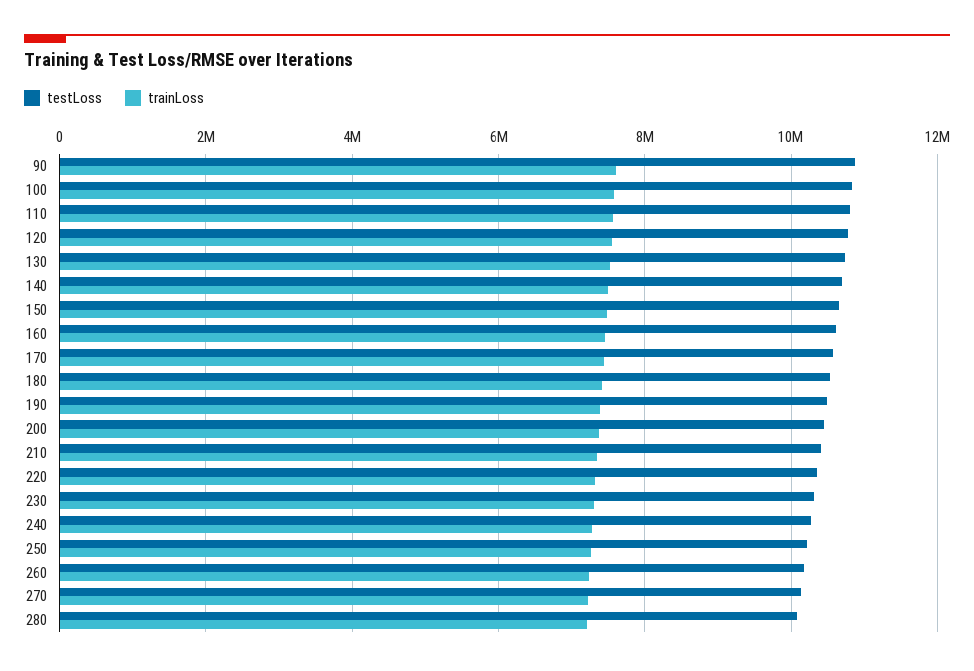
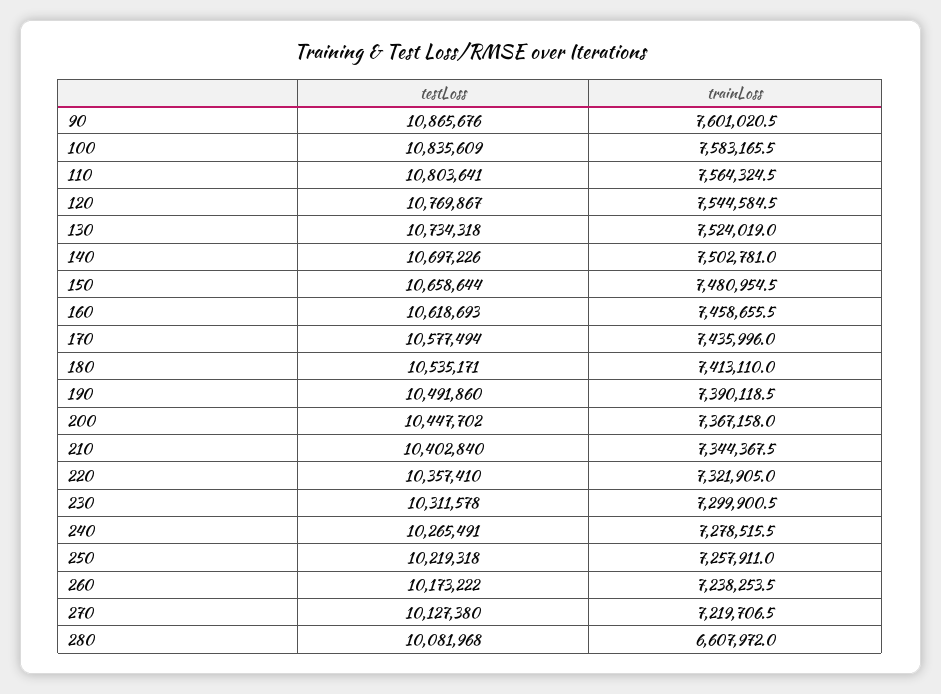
  {
    "testLoss": {
      "90": 10865676,
      "100": 10835609,
      "110": 10803641,
      "120": 10769867,
      "130": 10734318,
      "140": 10697226,
      "150": 10658644,
      "160": 10618693,
      "170": 10577494,
      "180": 10535171,
      "190": 10491860,
      "200": 10447702,
      "210": 10402840,
      "220": 10357410,
      "230": 10311578,
      "240": 10265491,
      "250": 10219318,
      "260": 10173222,
      "270": 10127380,
      "280": 10081968
    },
    "trainLoss": {
      "90": 7601020.5,
      "100": 7583165.5,
      "110": 7564324.5,
      "120": 7544584.5,
      "130": 7524019,
      "140": 7502781,
      "150": 7480954.5,
      "160": 7458655.5,
      "170": 7435996,
      "180": 7413110,
      "190": 7390118.5,
      "200": 7367158,
      "210": 7344367.5,
      "220": 7321905,
      "230": 7299900.5,
      "240": 7278515.5,
      "250": 7257911,
      "260": 7238253.5,
      "270": 7219706.5,
-     "280": 7200000
+     "280": 6607972
    }
  }

